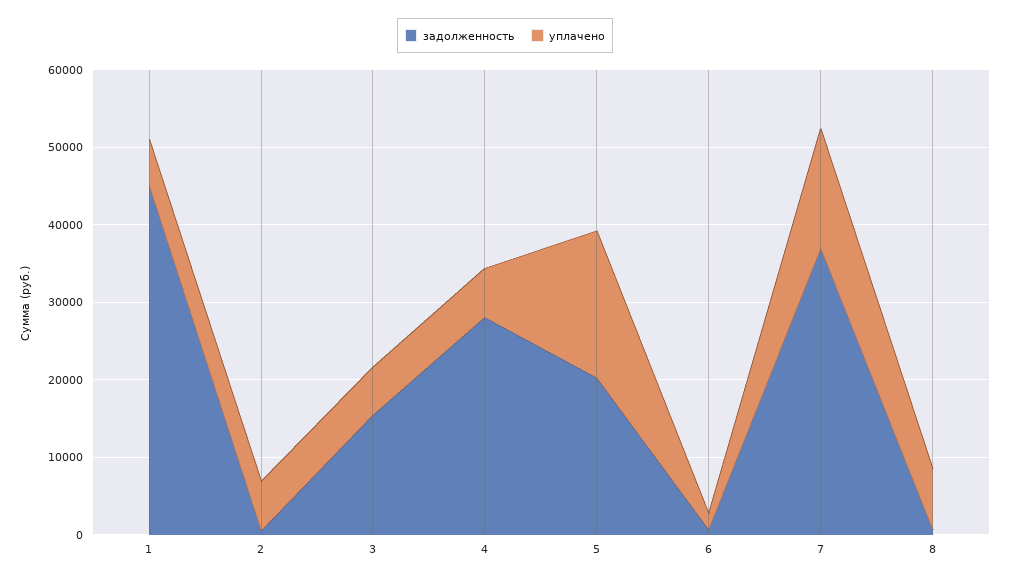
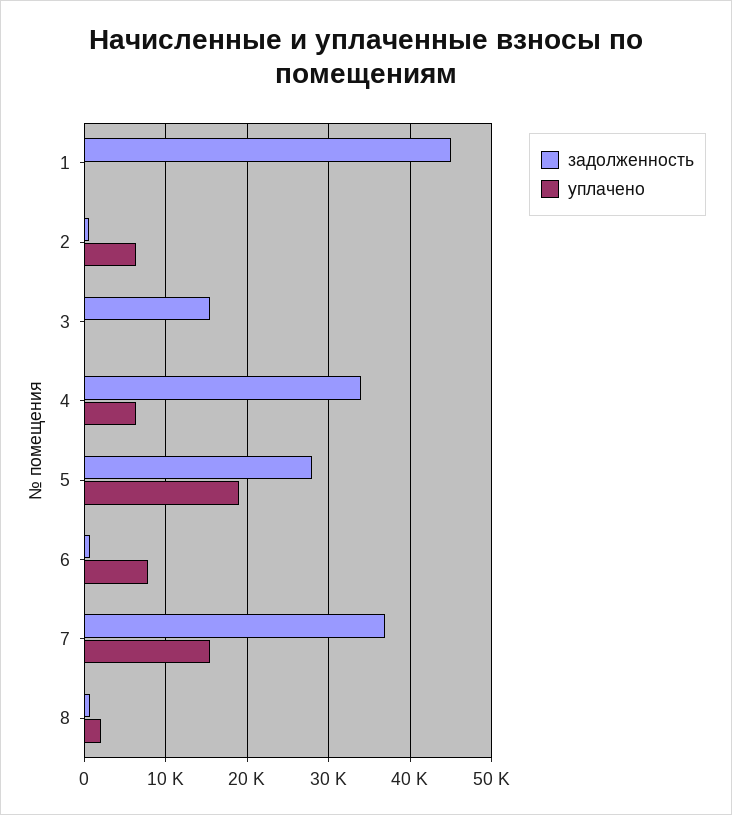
  {
    "задолженность": {
      "1": 45000,
      "2": 1000,
      "3": 15000,
-     "4": 28000,
+     "4": 34000,
-     "5": 20000,
+     "5": 28000,
      "6": 1000,
      "7": 37000,
      "8": 1000
    },
    "уплачено": {
-     "1": 6000,
+     "1": 0,
      "2": 6000,
-     "3": 6000,
+     "3": 0,
      "4": 6000,
      "5": 19000,
-     "6": 2000,
+     "6": 8000,
      "7": 15000,
-     "8": 8000
+     "8": 2000
    }
  }

